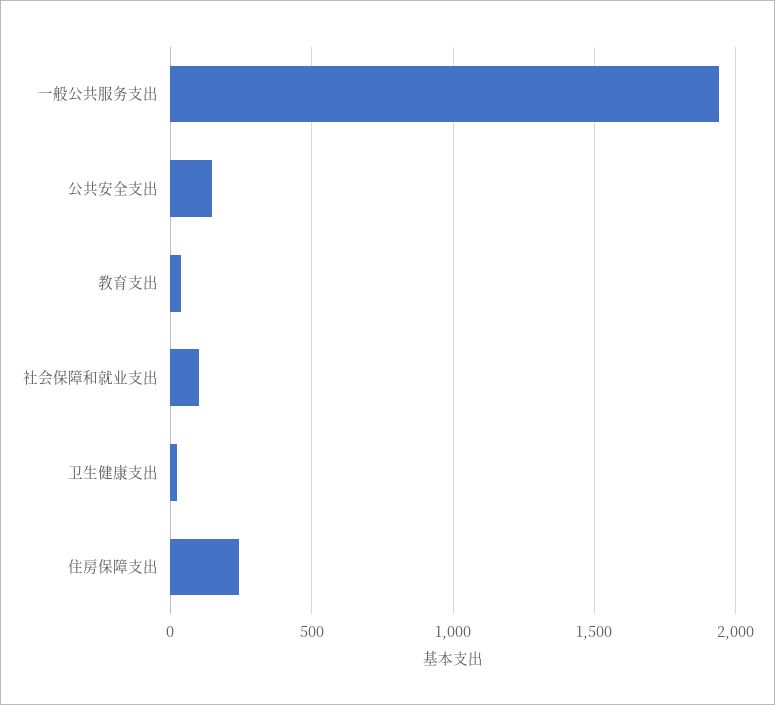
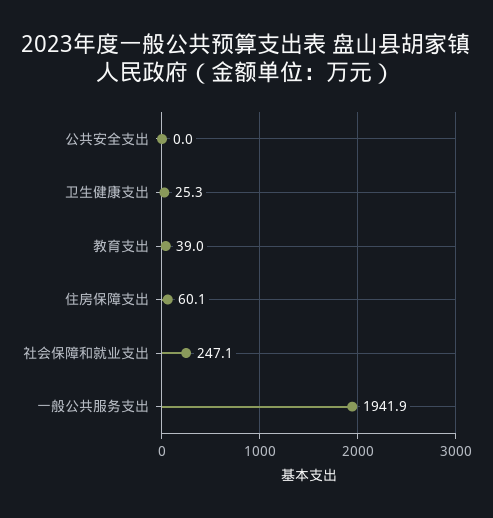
  {
    "一般公共服务支出": 1941.9,
-   "公共安全支出": 150,
+   "公共安全支出": 0,
    "教育支出": 39,
-   "社会保障和就业支出": 100,
+   "社会保障和就业支出": 247.1,
    "卫生健康支出": 25.3,
-   "住房保障支出": 250
+   "住房保障支出": 60.1
  }

